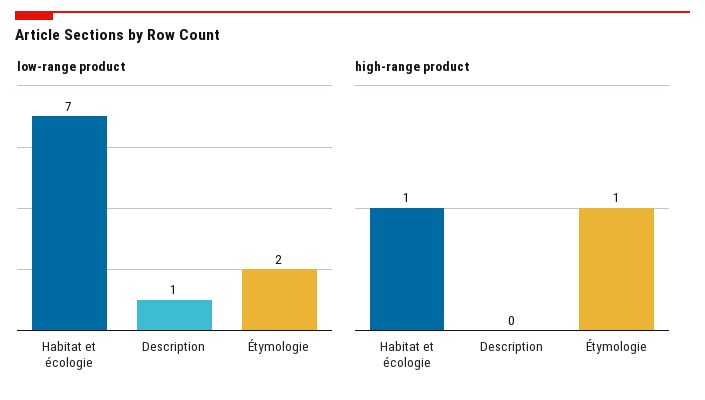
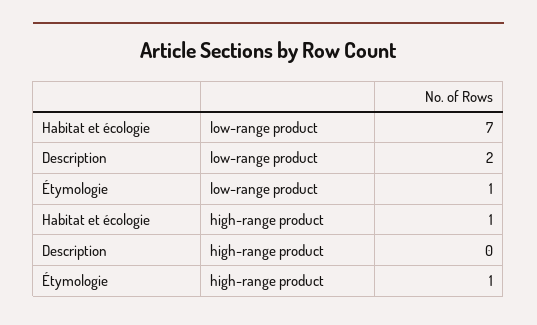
  {
    "low-range product": {
      "Habitat et écologie": 7,
-     "Description": 1,
+     "Description": 2,
-     "Étymologie": 2
+     "Étymologie": 1
    },
    "high-range product": {
      "Habitat et écologie": 1,
      "Description": 0,
      "Étymologie": 1
    }
  }

